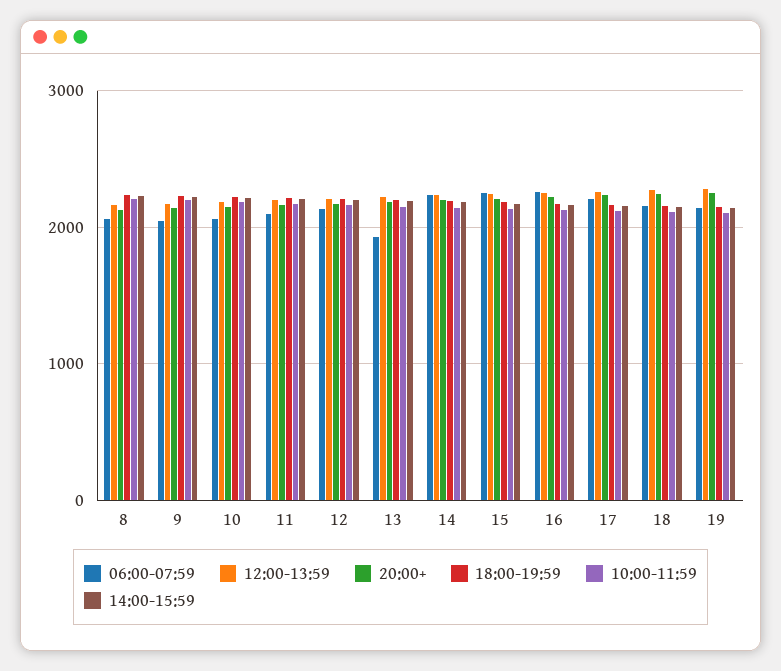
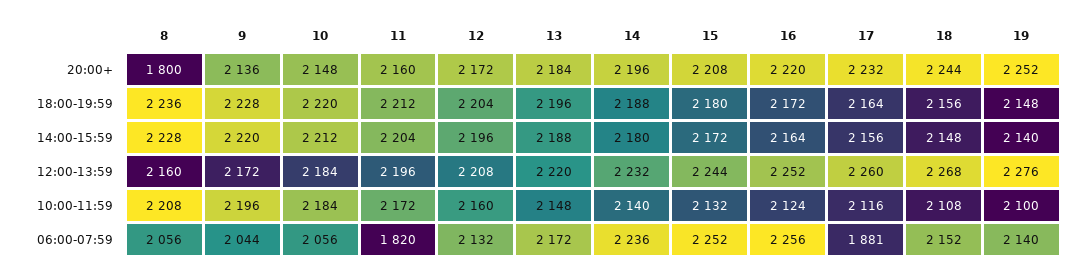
  {
    "06:00-07:59": {
      "8": 2056,
      "9": 2044,
      "10": 2056,
-     "11": 2100,
+     "11": 1820,
      "12": 2132,
-     "13": 1900,
+     "13": 2172,
      "14": 2236,
      "15": 2252,
      "16": 2256,
-     "17": 2200,
+     "17": 1881,
      "18": 2152,
      "19": 2140
    },
    "12:00-13:59": {
      "8": 2160,
      "9": 2172,
      "10": 2184,
      "11": 2196,
      "12": 2208,
      "13": 2220,
      "14": 2232,
      "15": 2244,
      "16": 2252,
      "17": 2260,
      "18": 2268,
      "19": 2276
    },
    "20:00+": {
-     "8": 2100,
+     "8": 1800,
      "9": 2136,
      "10": 2148,
      "11": 2160,
      "12": 2172,
      "13": 2184,
      "14": 2196,
      "15": 2208,
      "16": 2220,
      "17": 2232,
      "18": 2244,
      "19": 2252
    },
    "18:00-19:59": {
      "8": 2236,
      "9": 2228,
      "10": 2220,
      "11": 2212,
      "12": 2204,
      "13": 2196,
      "14": 2188,
      "15": 2180,
      "16": 2172,
      "17": 2164,
      "18": 2156,
      "19": 2148
    },
    "10:00-11:59": {
      "8": 2208,
      "9": 2196,
      "10": 2184,
      "11": 2172,
      "12": 2160,
      "13": 2148,
      "14": 2140,
      "15": 2132,
      "16": 2124,
      "17": 2116,
      "18": 2108,
      "19": 2100
    },
    "14:00-15:59": {
      "8": 2228,
      "9": 2220,
      "10": 2212,
      "11": 2204,
      "12": 2196,
      "13": 2188,
      "14": 2180,
      "15": 2172,
      "16": 2164,
      "17": 2156,
      "18": 2148,
      "19": 2140
    }
  }

